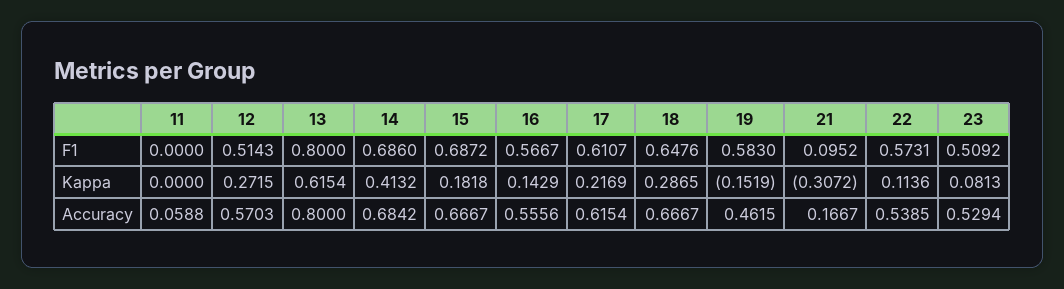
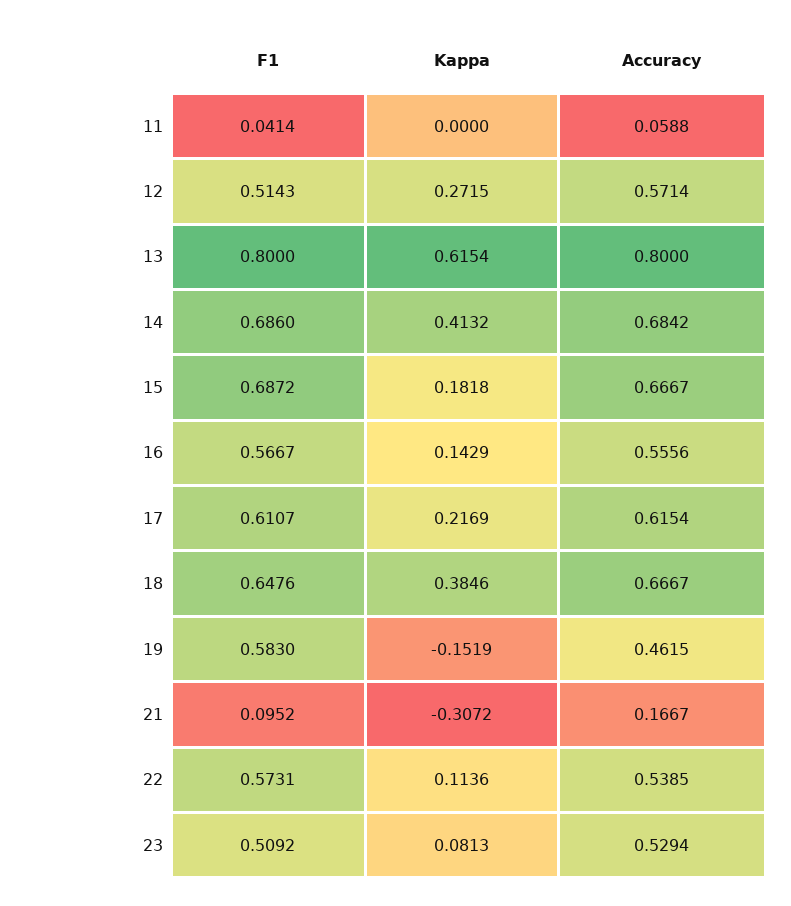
  {
    "11": {
-     "F1": 0,
+     "F1": 0.0414,
      "Kappa": 0,
      "Accuracy": 0.0588
    },
    "12": {
      "F1": 0.5143,
      "Kappa": 0.2715,
-     "Accuracy": 0.5703
+     "Accuracy": 0.5714
    },
    "13": {
      "F1": 0.8,
      "Kappa": 0.6154,
      "Accuracy": 0.8
    },
    "14": {
      "F1": 0.686,
      "Kappa": 0.4132,
      "Accuracy": 0.6842
    },
    "15": {
      "F1": 0.6872,
      "Kappa": 0.1818,
      "Accuracy": 0.6667
    },
    "16": {
      "F1": 0.5667,
      "Kappa": 0.1429,
      "Accuracy": 0.5556
    },
    "17": {
      "F1": 0.6107,
      "Kappa": 0.2169,
      "Accuracy": 0.6154
    },
    "18": {
      "F1": 0.6476,
-     "Kappa": 0.2865,
+     "Kappa": 0.3846,
      "Accuracy": 0.6667
    },
    "19": {
      "F1": 0.583,
      "Kappa": -0.1519,
      "Accuracy": 0.4615
    },
    "21": {
      "F1": 0.0952,
      "Kappa": -0.3072,
      "Accuracy": 0.1667
    },
    "22": {
      "F1": 0.5731,
      "Kappa": 0.1136,
      "Accuracy": 0.5385
    },
    "23": {
      "F1": 0.5092,
      "Kappa": 0.0813,
      "Accuracy": 0.5294
    }
  }

